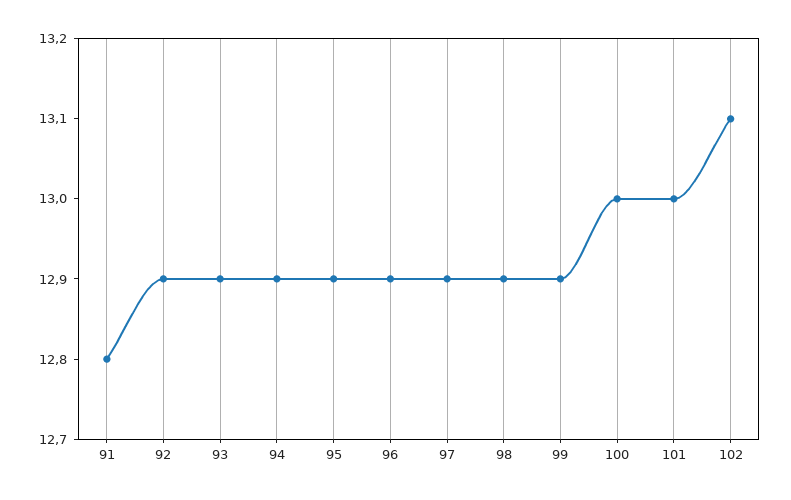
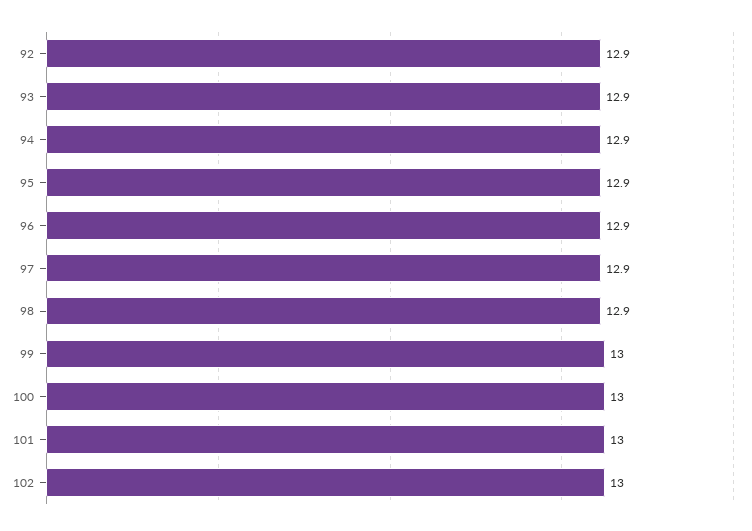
  {
-   "91": 12.8,
    "92": 12.9,
    "93": 12.9,
    "94": 12.9,
    "95": 12.9,
    "96": 12.9,
    "97": 12.9,
    "98": 12.9,
-   "99": 12.9,
+   "99": 13,
    "100": 13,
    "101": 13,
-   "102": 13.1
+   "102": 13
  }

